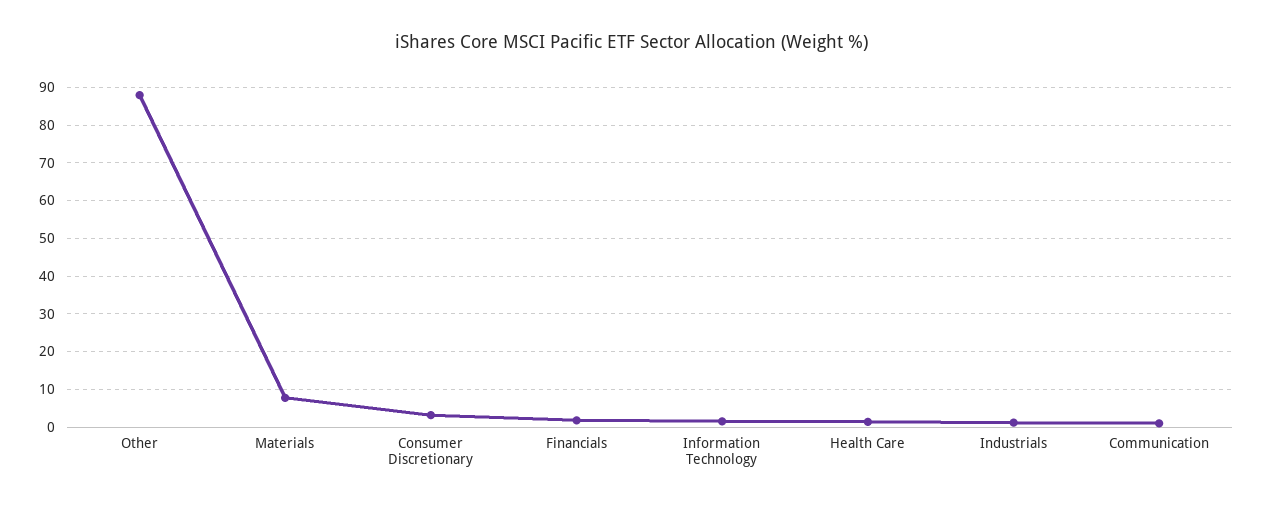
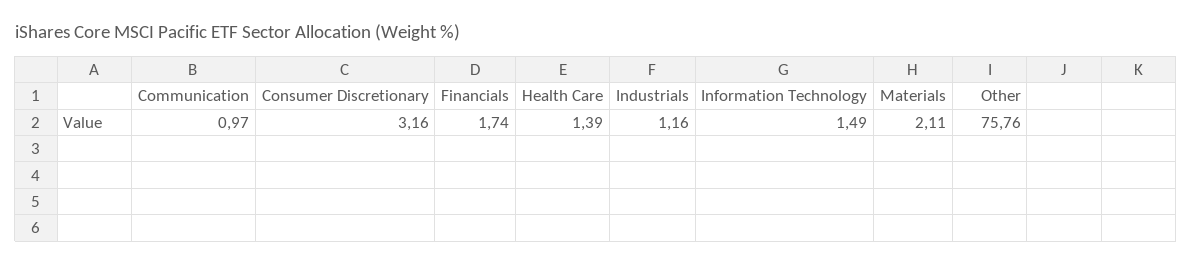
  {
-   "Other": 88,
+   "Other": 75.76,
-   "Materials": 8,
+   "Materials": 2.11,
    "Consumer Discretionary": 3.16,
    "Financials": 1.74,
    "Information Technology": 1.49,
    "Health Care": 1.39,
    "Industrials": 1.16,
    "Communication": 0.97
  }

